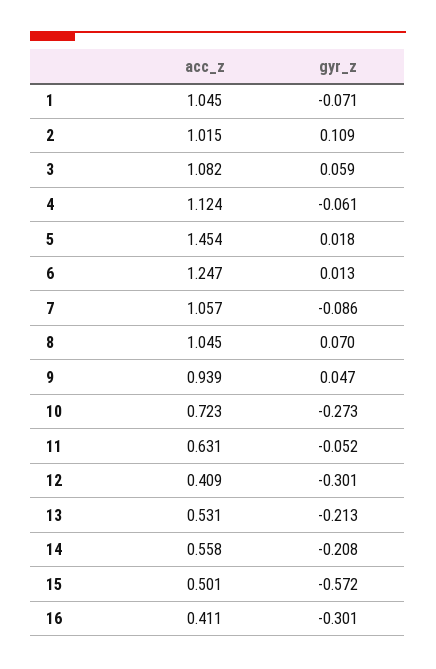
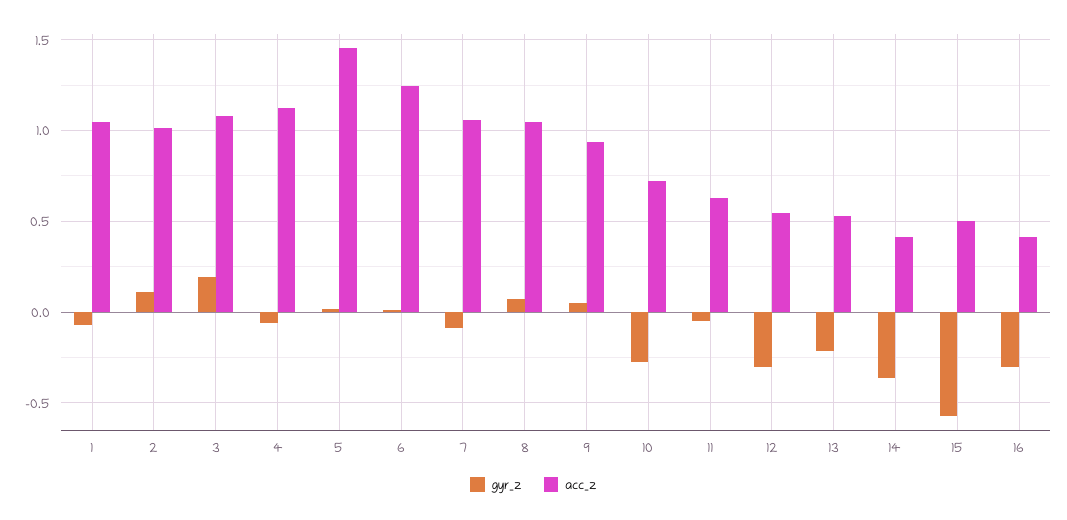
  {
    "acc_z": {
      "1": 1.045,
      "2": 1.015,
      "3": 1.082,
      "4": 1.124,
      "5": 1.454,
      "6": 1.247,
      "7": 1.057,
      "8": 1.045,
      "9": 0.939,
      "10": 0.723,
      "11": 0.631,
-     "12": 0.409,
+     "12": 0.55,
      "13": 0.531,
-     "14": 0.558,
+     "14": 0.4,
      "15": 0.501,
      "16": 0.411
    },
    "gyr_z": {
      "1": -0.071,
      "2": 0.109,
-     "3": 0.059,
+     "3": 0.2,
      "4": -0.061,
      "5": 0.018,
      "6": 0.013,
      "7": -0.086,
      "8": 0.07,
      "9": 0.047,
      "10": -0.273,
      "11": -0.052,
      "12": -0.301,
      "13": -0.213,
-     "14": -0.208,
+     "14": -0.35,
      "15": -0.572,
      "16": -0.301
    }
  }

